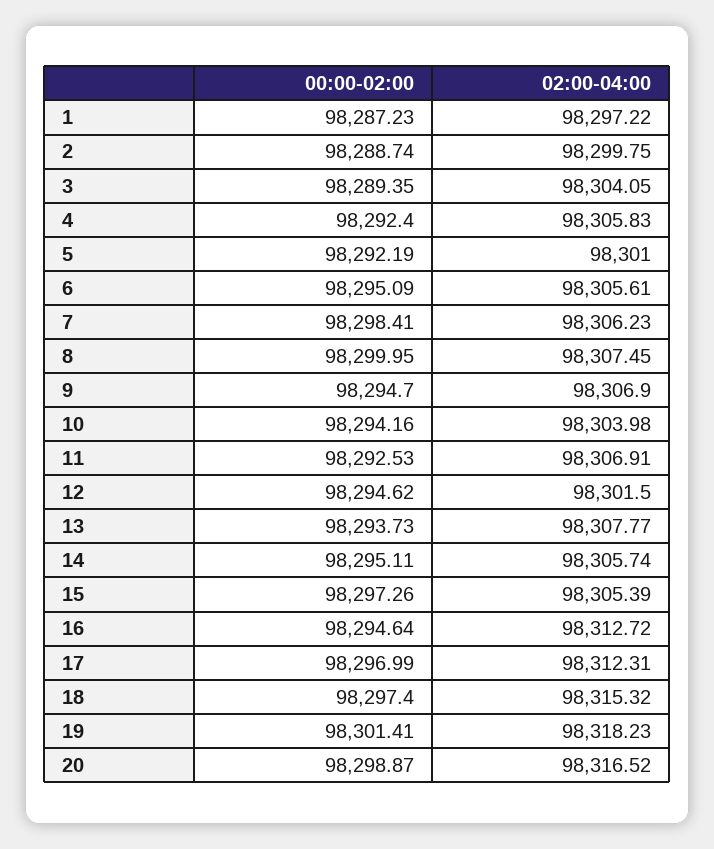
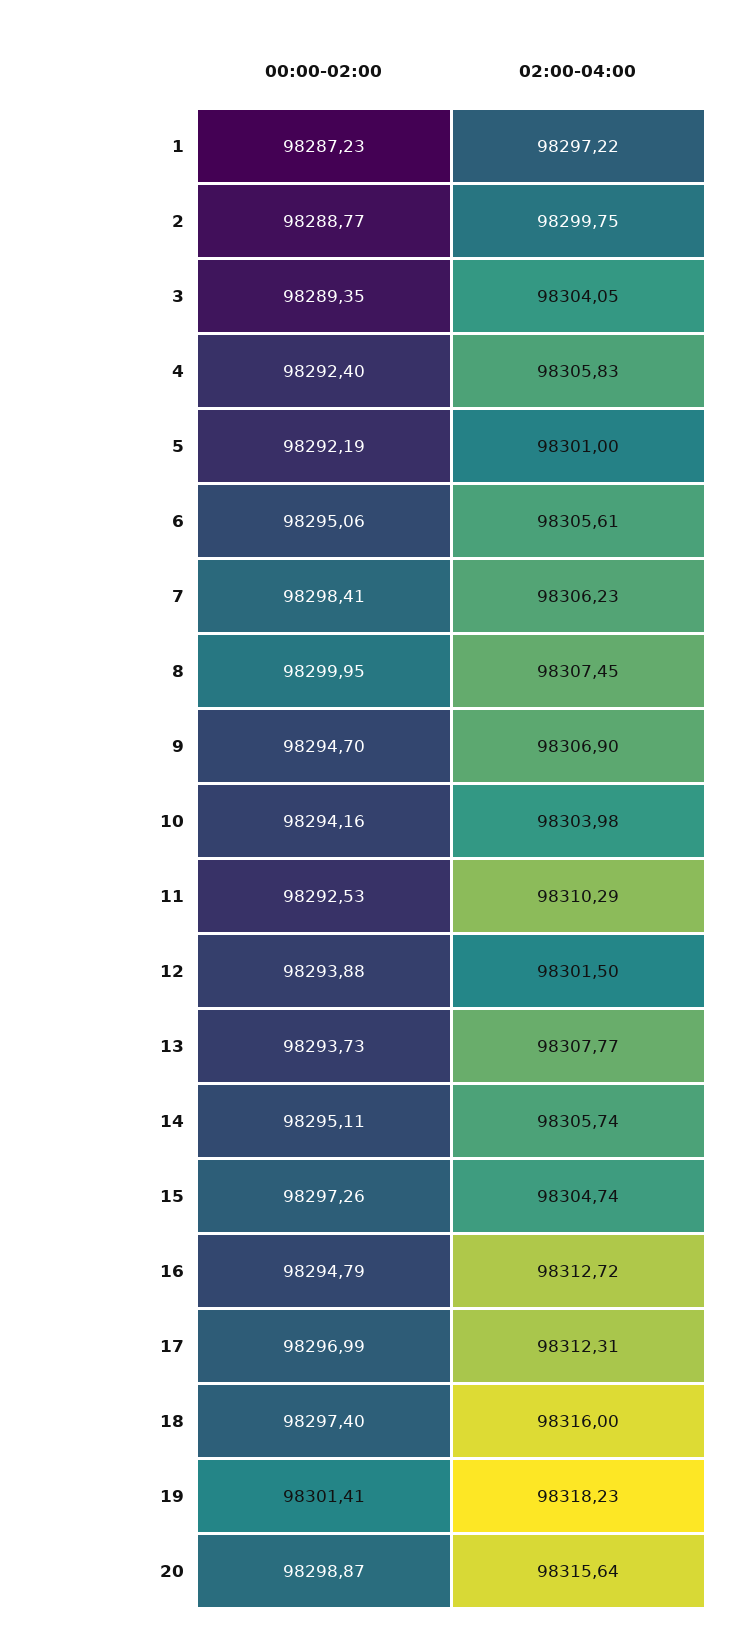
  {
    "00:00-02:00": {
      "1": 98287.23,
-     "2": 98288.74,
+     "2": 98288.77,
      "3": 98289.35,
      "4": 98292.4,
      "5": 98292.19,
-     "6": 98295.09,
+     "6": 98295.06,
      "7": 98298.41,
      "8": 98299.95,
      "9": 98294.7,
      "10": 98294.16,
      "11": 98292.53,
-     "12": 98294.62,
+     "12": 98293.88,
      "13": 98293.73,
      "14": 98295.11,
      "15": 98297.26,
-     "16": 98294.64,
+     "16": 98294.79,
      "17": 98296.99,
      "18": 98297.4,
      "19": 98301.41,
      "20": 98298.87
    },
    "02:00-04:00": {
      "1": 98297.22,
      "2": 98299.75,
      "3": 98304.05,
      "4": 98305.83,
      "5": 98301,
      "6": 98305.61,
      "7": 98306.23,
      "8": 98307.45,
      "9": 98306.9,
      "10": 98303.98,
-     "11": 98306.91,
+     "11": 98310.29,
      "12": 98301.5,
      "13": 98307.77,
      "14": 98305.74,
-     "15": 98305.39,
+     "15": 98304.74,
      "16": 98312.72,
      "17": 98312.31,
-     "18": 98315.32,
+     "18": 98316,
      "19": 98318.23,
-     "20": 98316.52
+     "20": 98315.64
    }
  }

